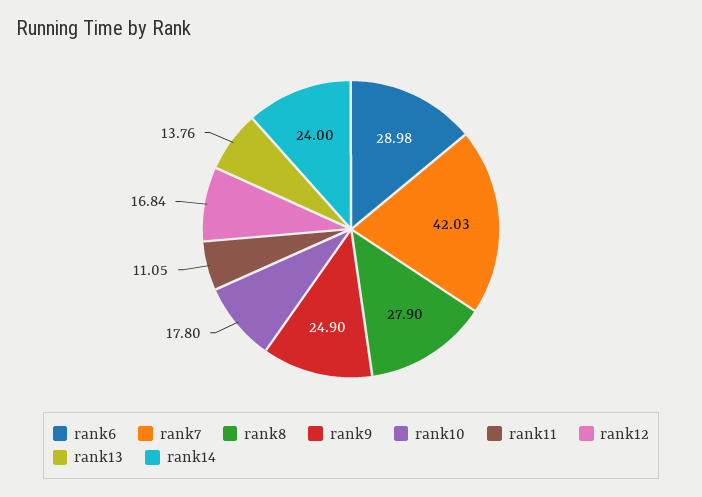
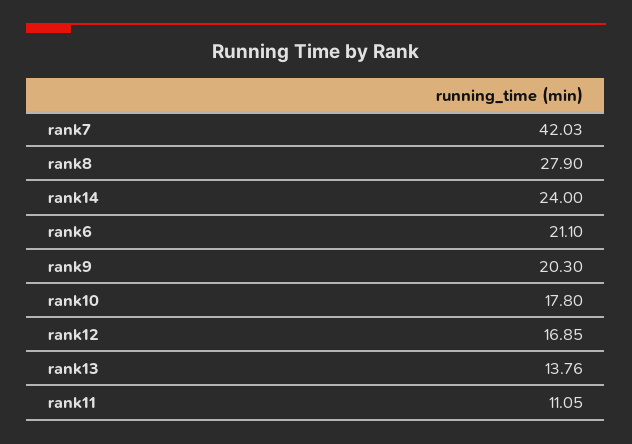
  {
-   "rank6": 28.98,
+   "rank6": 21.1,
    "rank7": 42.03,
    "rank8": 27.9,
-   "rank9": 24.9,
+   "rank9": 20.3,
    "rank10": 17.8,
    "rank11": 11.05,
-   "rank12": 16.84,
+   "rank12": 16.85,
    "rank13": 13.76,
    "rank14": 24
  }

